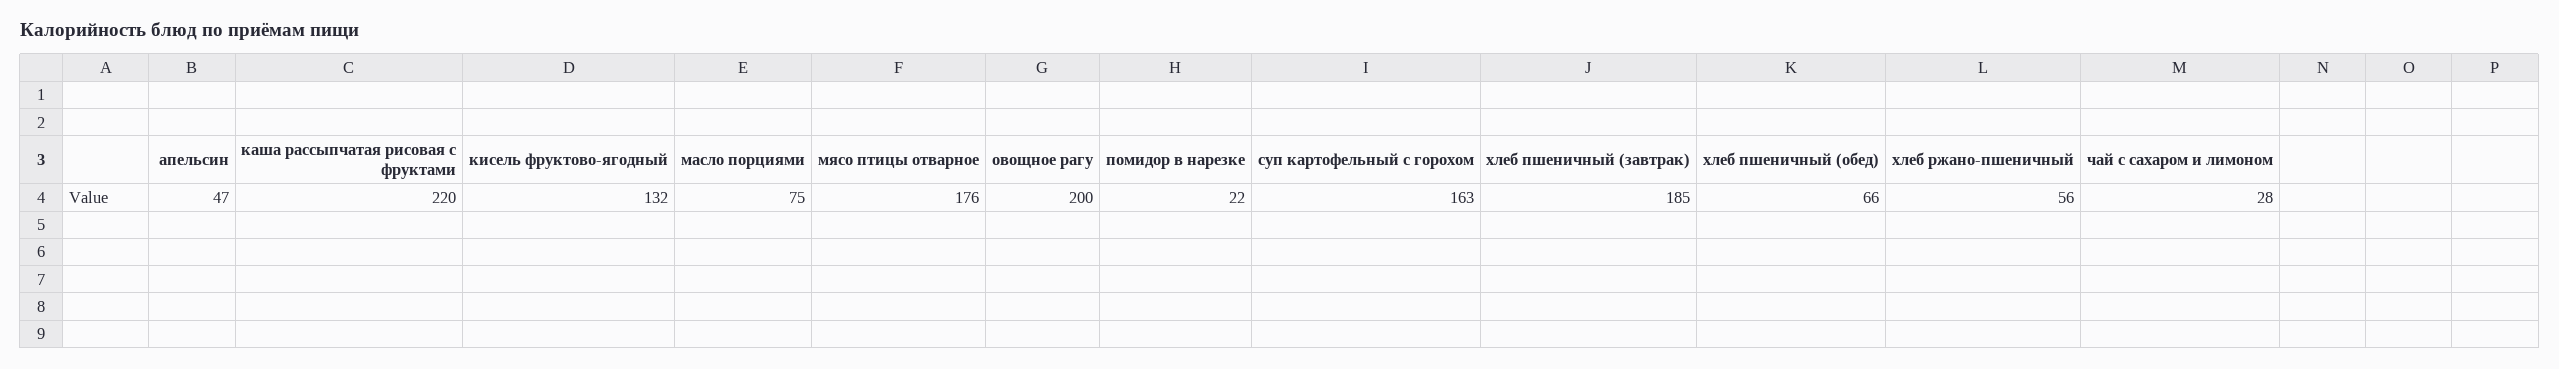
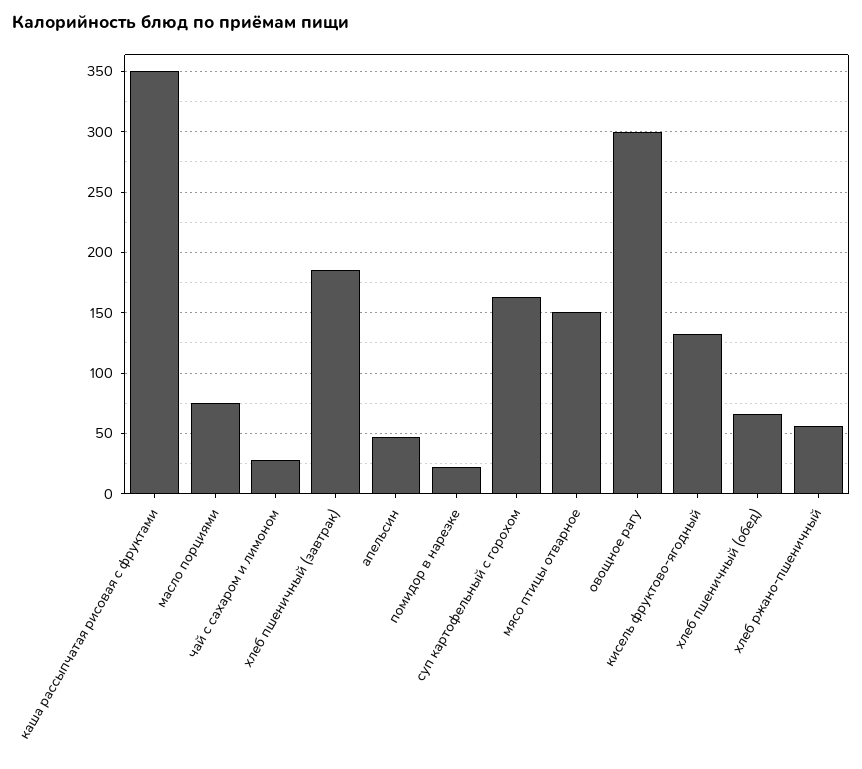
  {
    "апельсин": 47,
-   "каша рассыпчатая рисовая с фруктами": 220,
+   "каша рассыпчатая рисовая с фруктами": 350,
    "кисель фруктово-ягодный": 132,
    "масло порциями": 75,
-   "мясо птицы отварное": 176,
+   "мясо птицы отварное": 150,
-   "овощное рагу": 200,
+   "овощное рагу": 300,
    "помидор в нарезке": 22,
    "суп картофельный с горохом": 163,
    "хлеб пшеничный (завтрак)": 185,
    "хлеб пшеничный (обед)": 66,
    "хлеб ржано-пшеничный": 56,
    "чай с сахаром и лимоном": 28
  }

